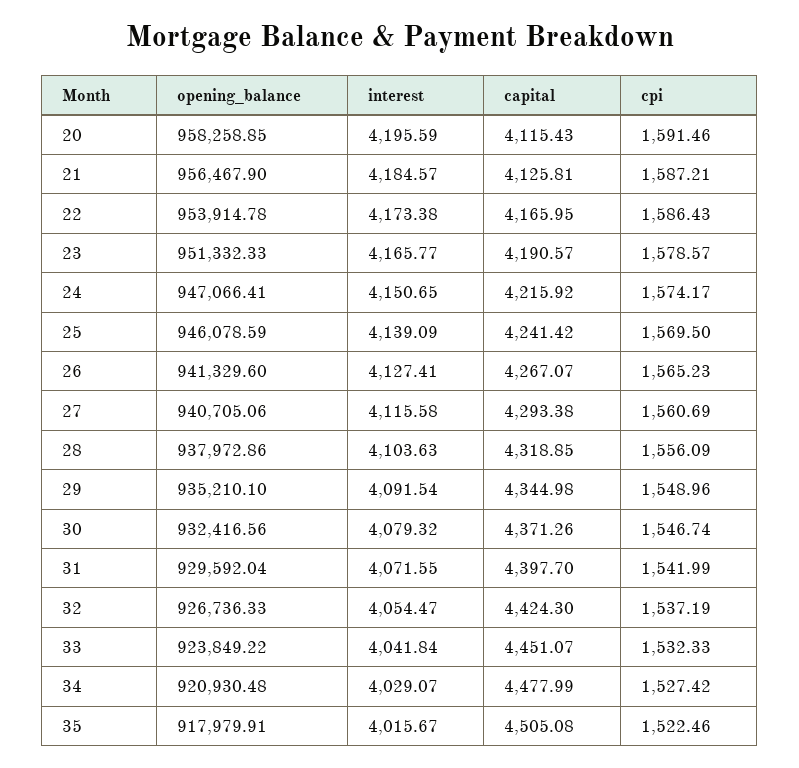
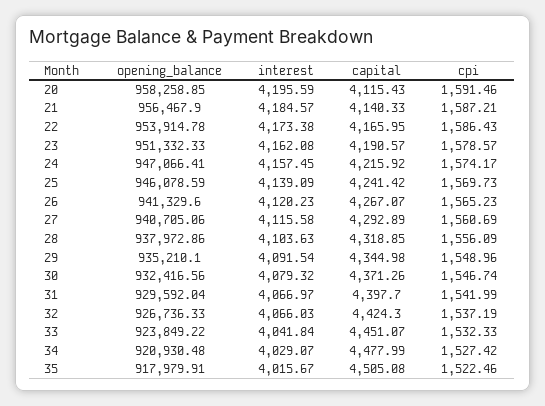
  {
    "opening_balance": {
      "20": 958258.85,
      "21": 956467.9,
      "22": 953914.78,
      "23": 951332.33,
      "24": 947066.41,
      "25": 946078.59,
      "26": 941329.6,
      "27": 940705.06,
      "28": 937972.86,
      "29": 935210.1,
      "30": 932416.56,
      "31": 929592.04,
      "32": 926736.33,
      "33": 923849.22,
      "34": 920930.48,
      "35": 917979.91
    },
    "interest": {
      "20": 4195.59,
      "21": 4184.57,
      "22": 4173.38,
-     "23": 4165.77,
+     "23": 4162.08,
-     "24": 4150.65,
+     "24": 4157.45,
      "25": 4139.09,
-     "26": 4127.41,
+     "26": 4120.23,
      "27": 4115.58,
      "28": 4103.63,
      "29": 4091.54,
      "30": 4079.32,
-     "31": 4071.55,
+     "31": 4066.97,
-     "32": 4054.47,
+     "32": 4066.03,
      "33": 4041.84,
      "34": 4029.07,
      "35": 4015.67
    },
    "capital": {
      "20": 4115.43,
-     "21": 4125.81,
+     "21": 4140.33,
      "22": 4165.95,
      "23": 4190.57,
      "24": 4215.92,
      "25": 4241.42,
      "26": 4267.07,
-     "27": 4293.38,
+     "27": 4292.89,
      "28": 4318.85,
      "29": 4344.98,
      "30": 4371.26,
      "31": 4397.7,
      "32": 4424.3,
      "33": 4451.07,
      "34": 4477.99,
      "35": 4505.08
    },
    "cpi": {
      "20": 1591.46,
      "21": 1587.21,
      "22": 1586.43,
      "23": 1578.57,
      "24": 1574.17,
-     "25": 1569.5,
+     "25": 1569.73,
      "26": 1565.23,
      "27": 1560.69,
      "28": 1556.09,
      "29": 1548.96,
      "30": 1546.74,
      "31": 1541.99,
      "32": 1537.19,
      "33": 1532.33,
      "34": 1527.42,
      "35": 1522.46
    }
  }

